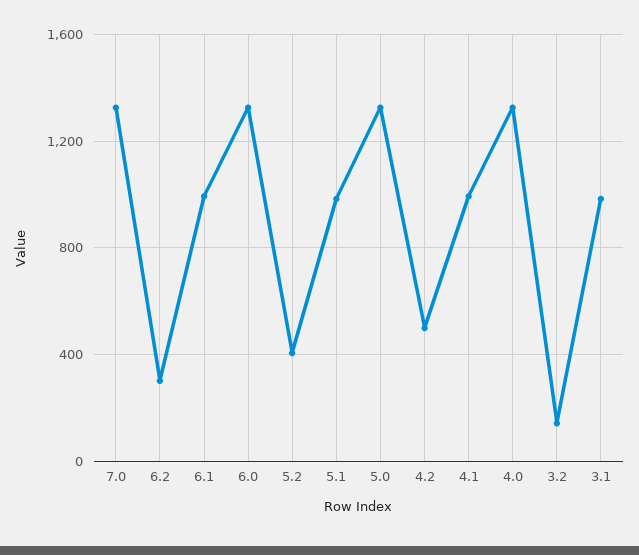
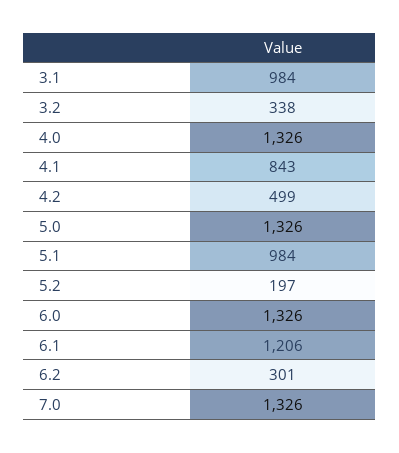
  {
    "7.0": 1326,
    "6.2": 301,
-   "6.1": 1000,
+   "6.1": 1206,
    "6.0": 1326,
-   "5.2": 400,
+   "5.2": 197,
    "5.1": 984,
    "5.0": 1326,
    "4.2": 499,
-   "4.1": 1000,
+   "4.1": 843,
    "4.0": 1326,
-   "3.2": 150,
+   "3.2": 338,
    "3.1": 984
  }

